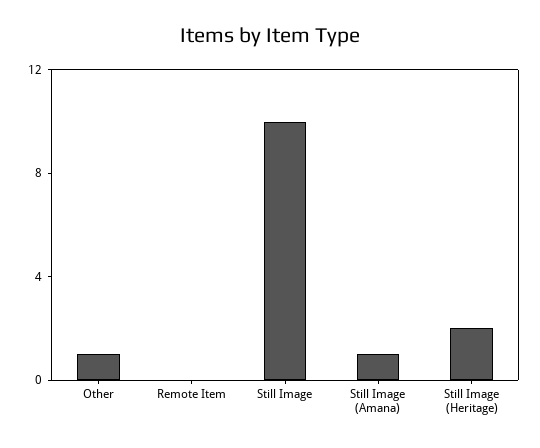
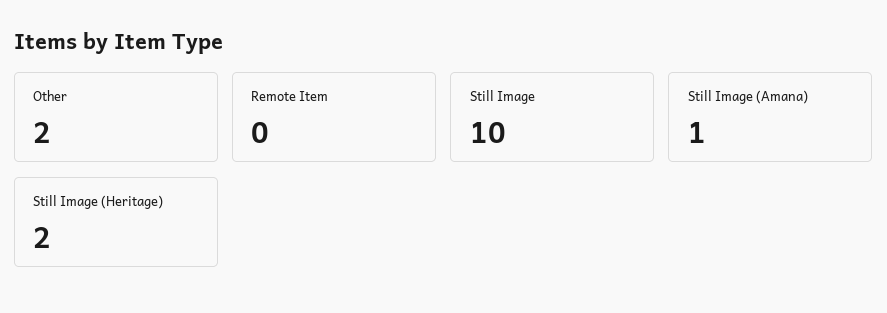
  {
-   "Other": 1,
+   "Other": 2,
    "Remote Item": 0,
    "Still Image": 10,
    "Still Image (Amana)": 1,
    "Still Image (Heritage)": 2
  }

